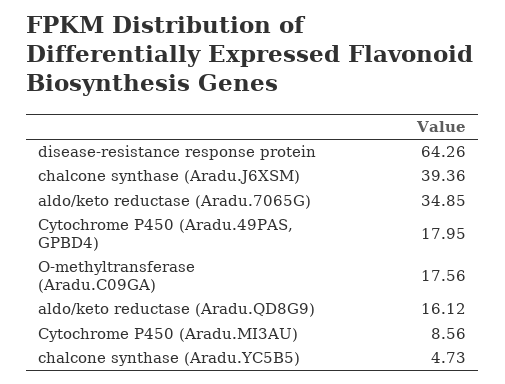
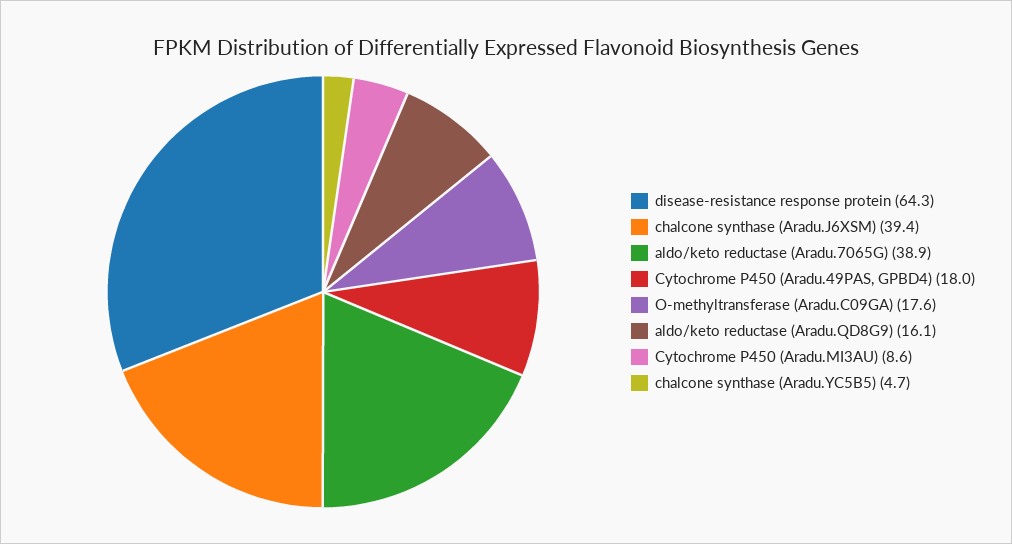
  {
    "disease-resistance response protein": 64.26,
    "chalcone synthase (Aradu.J6XSM)": 39.36,
-   "aldo/keto reductase (Aradu.7065G)": 34.85,
+   "aldo/keto reductase (Aradu.7065G)": 38.9,
    "Cytochrome P450 (Aradu.49PAS, GPBD4)": 17.95,
    "O-methyltransferase (Aradu.C09GA)": 17.56,
    "aldo/keto reductase (Aradu.QD8G9)": 16.12,
    "Cytochrome P450 (Aradu.MI3AU)": 8.56,
    "chalcone synthase (Aradu.YC5B5)": 4.73
  }

